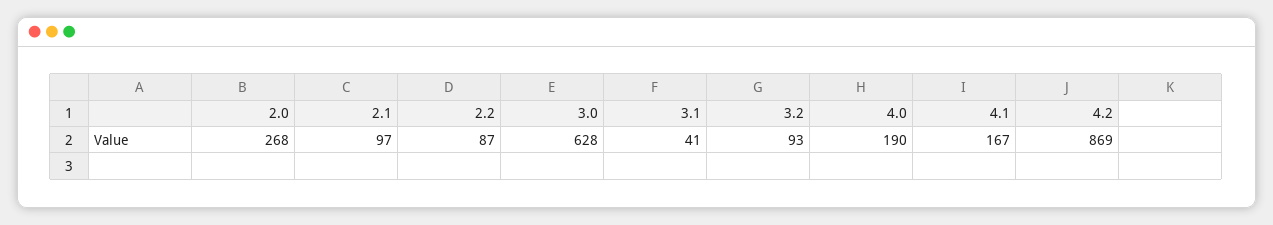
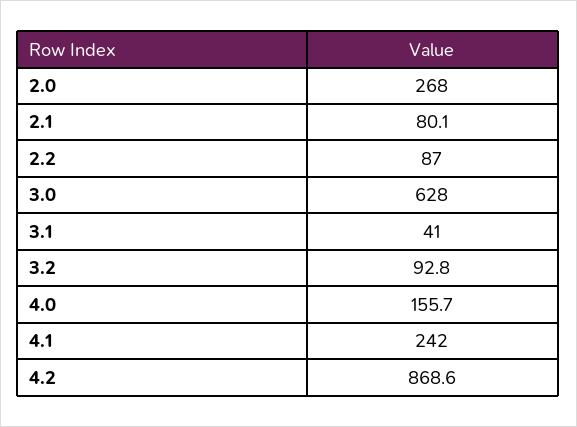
  {
    "2.0": 268,
-   "2.1": 97,
+   "2.1": 80.1,
    "2.2": 87,
    "3.0": 628,
    "3.1": 41,
    "3.2": 92.8,
-   "4.0": 190,
+   "4.0": 155.7,
-   "4.1": 167,
+   "4.1": 242,
    "4.2": 868.6
  }

